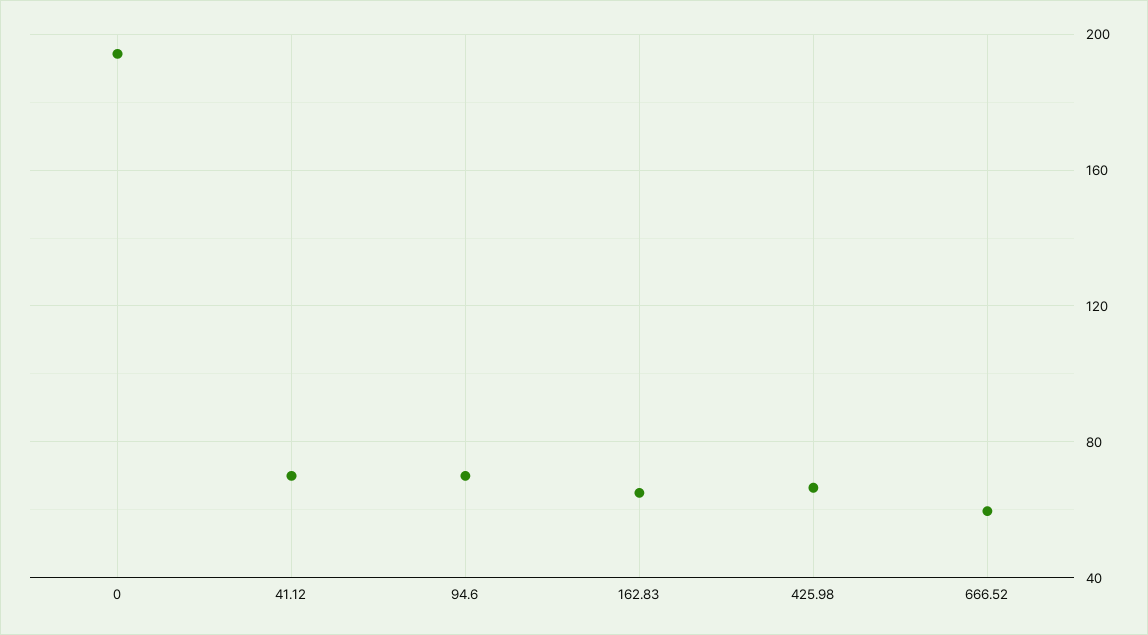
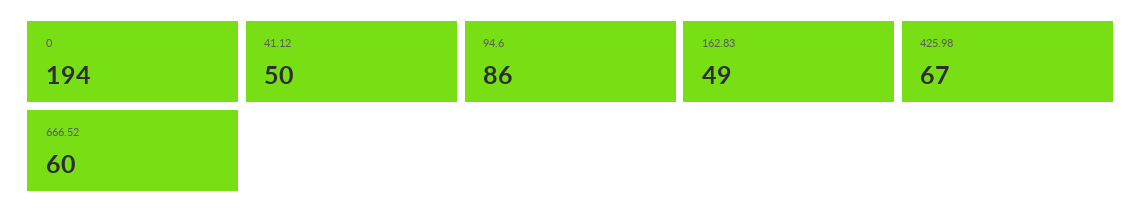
  {
    "0": 194,
-   "41.12": 70,
+   "41.12": 50,
-   "94.6": 70,
+   "94.6": 86,
-   "162.83": 65,
+   "162.83": 49,
    "425.98": 67,
    "666.52": 60
  }

